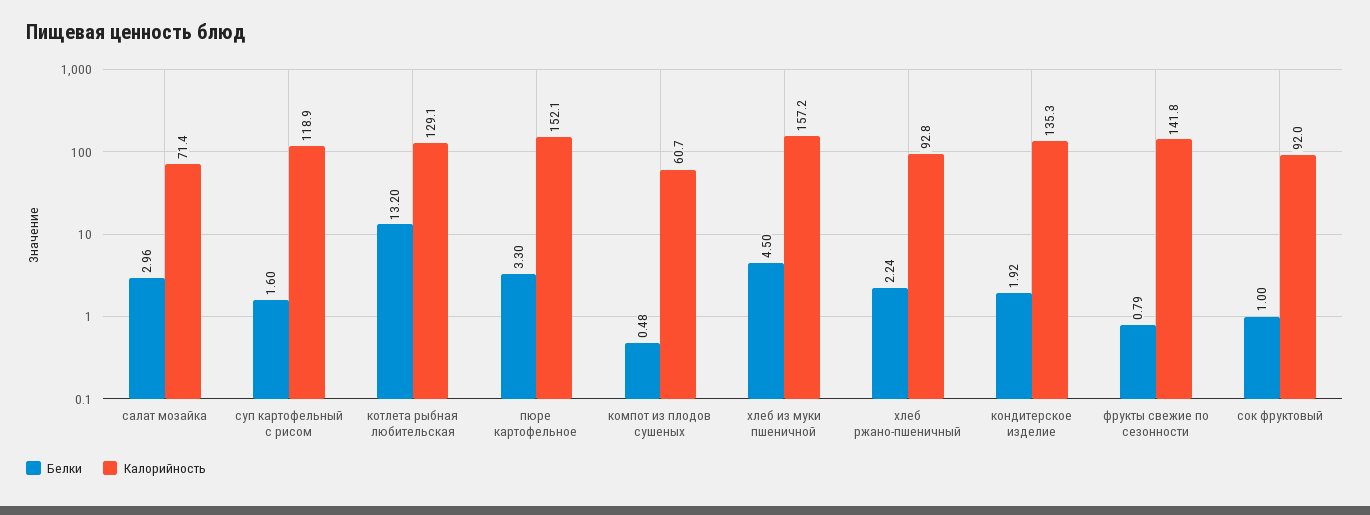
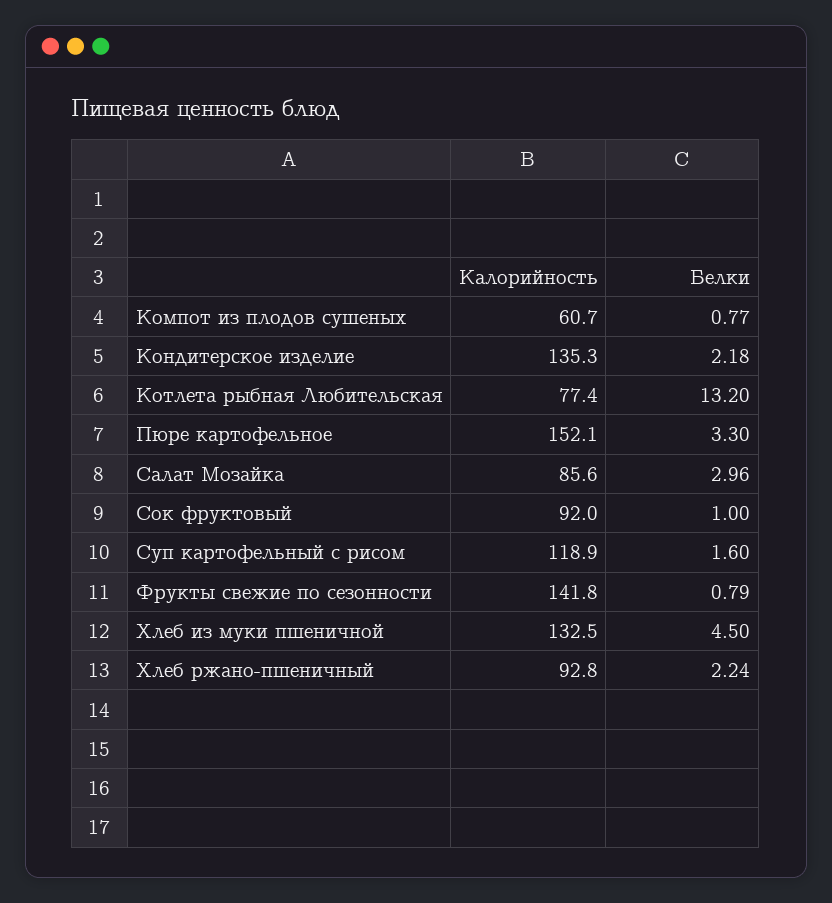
  {
    "Белки": {
      "салат мозайка": 2.96,
      "суп картофельный с рисом": 1.6,
      "котлета рыбная любительская": 13.2,
      "пюре картофельное": 3.3,
-     "компот из плодов сушеных": 0.48,
+     "компот из плодов сушеных": 0.77,
      "хлеб из муки пшеничной": 4.5,
      "хлеб ржано-пшеничный": 2.24,
-     "кондитерское изделие": 1.92,
+     "кондитерское изделие": 2.18,
      "фрукты свежие по сезонности": 0.79,
      "сок фруктовый": 1
    },
    "Калорийность": {
-     "салат мозайка": 71.4,
+     "салат мозайка": 85.6,
      "суп картофельный с рисом": 118.9,
-     "котлета рыбная любительская": 129.1,
+     "котлета рыбная любительская": 77.4,
      "пюре картофельное": 152.1,
      "компот из плодов сушеных": 60.7,
-     "хлеб из муки пшеничной": 157.2,
+     "хлеб из муки пшеничной": 132.5,
      "хлеб ржано-пшеничный": 92.8,
      "кондитерское изделие": 135.3,
      "фрукты свежие по сезонности": 141.8,
      "сок фруктовый": 92
    }
  }

